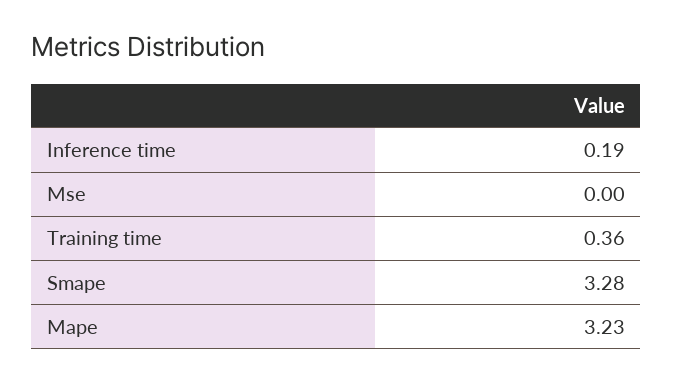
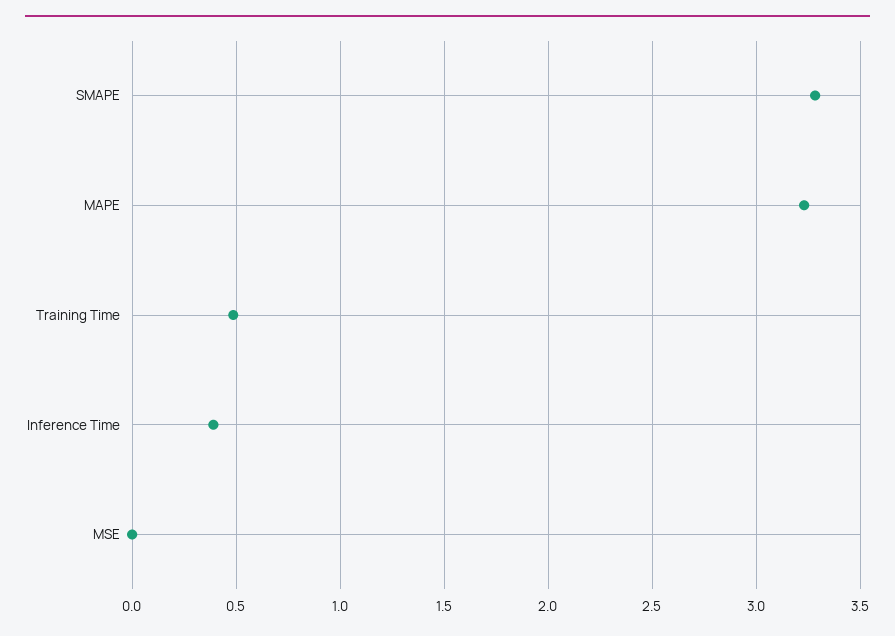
  {
-   "Inference time": 0.19,
+   "Inference time": 0.4,
    "Mse": 0,
-   "Training time": 0.36,
+   "Training time": 0.5,
    "Smape": 3.28,
    "Mape": 3.23
  }

